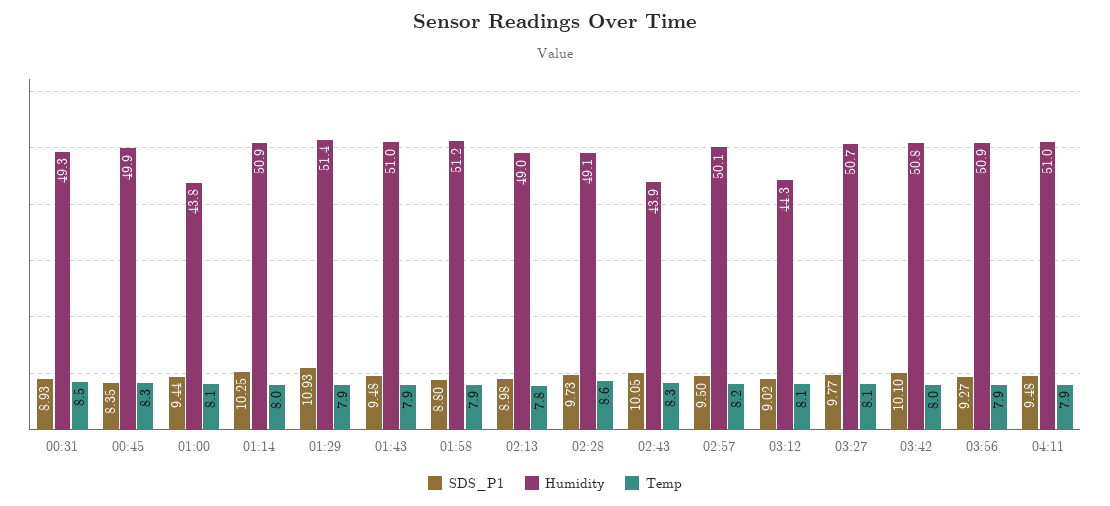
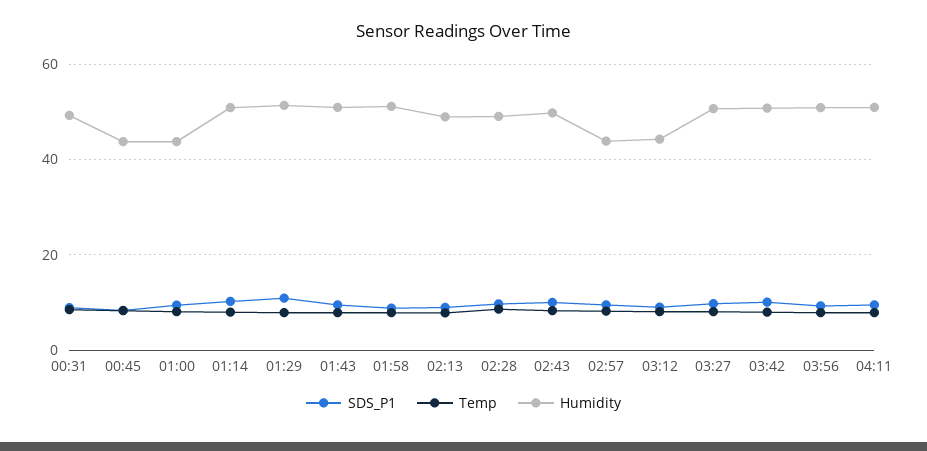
  {
    "SDS_P1": {
      "00:31": 8.93,
      "00:45": 8.35,
      "01:00": 9.44,
      "01:14": 10.25,
      "01:29": 10.93,
      "01:43": 9.48,
      "01:58": 8.8,
      "02:13": 8.98,
      "02:28": 9.73,
      "02:43": 10.05,
      "02:57": 9.5,
      "03:12": 9.02,
      "03:27": 9.77,
      "03:42": 10.1,
      "03:56": 9.27,
      "04:11": 9.48
    },
    "Humidity": {
      "00:31": 49.3,
-     "00:45": 49.9,
+     "00:45": 44,
      "01:00": 43.8,
      "01:14": 50.9,
      "01:29": 51.4,
      "01:43": 51,
      "01:58": 51.2,
      "02:13": 49,
      "02:28": 49.1,
-     "02:43": 43.9,
+     "02:43": 50,
-     "02:57": 50.1,
+     "02:57": 44,
      "03:12": 44.3,
      "03:27": 50.7,
      "03:42": 50.8,
      "03:56": 50.9,
      "04:11": 51
    },
    "Temp": {
      "00:31": 8.5,
      "00:45": 8.3,
      "01:00": 8.1,
      "01:14": 8,
      "01:29": 7.9,
      "01:43": 7.9,
      "01:58": 7.9,
      "02:13": 7.8,
      "02:28": 8.6,
      "02:43": 8.3,
      "02:57": 8.2,
      "03:12": 8.1,
      "03:27": 8.1,
      "03:42": 8,
      "03:56": 7.9,
      "04:11": 7.9
    }
  }

